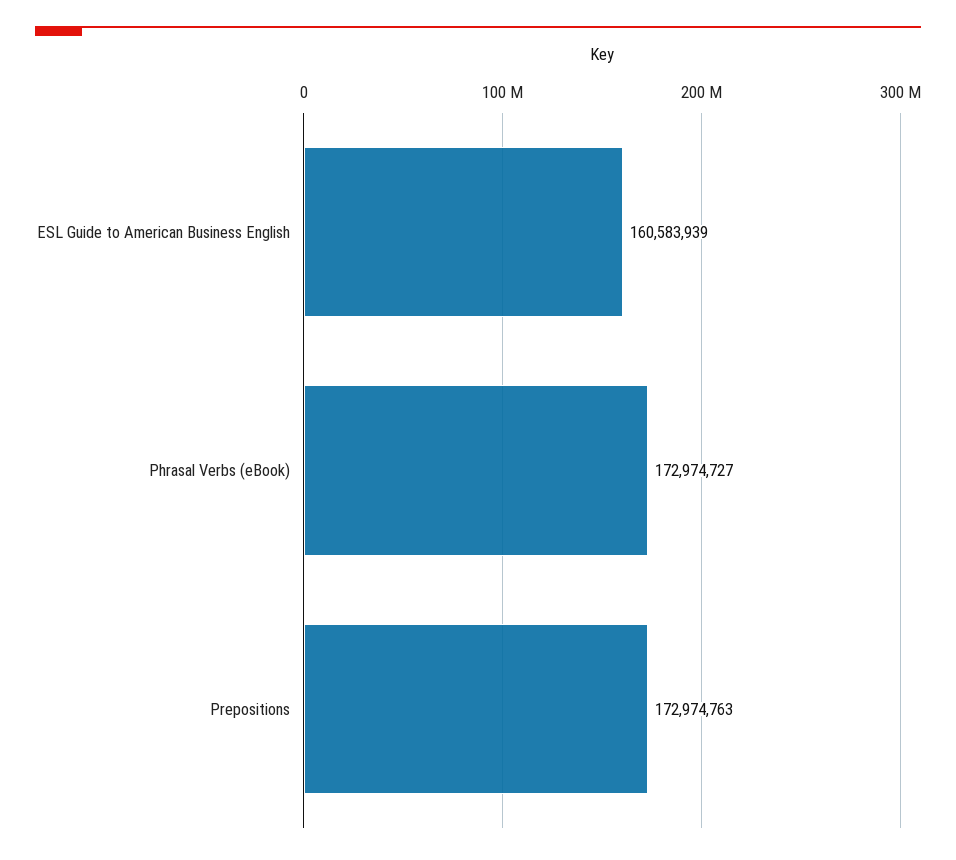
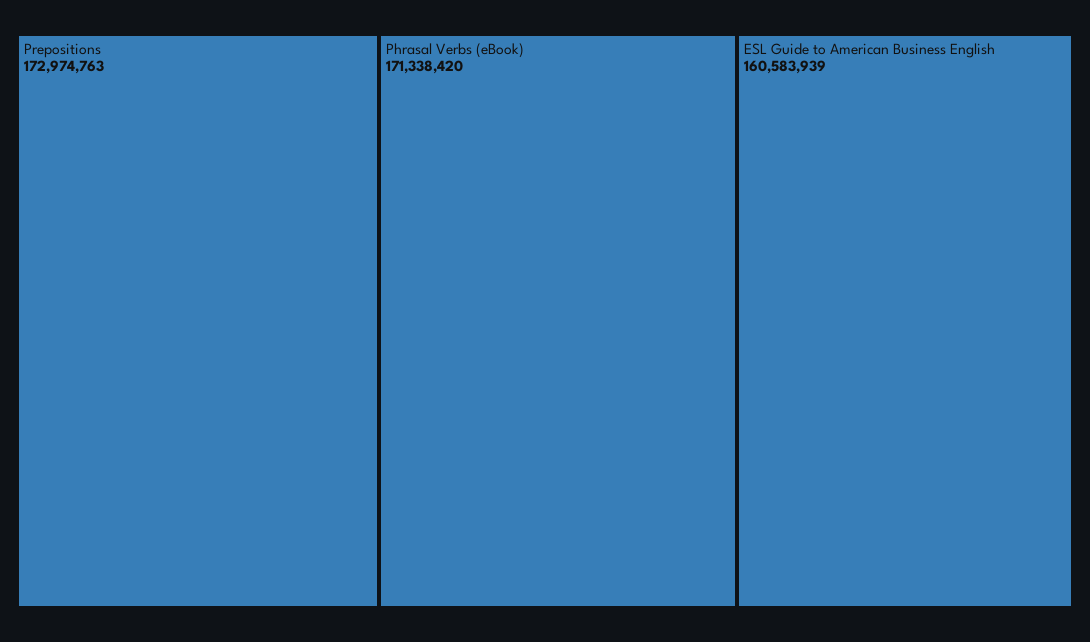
  {
    "ESL Guide to American Business English": 160583939,
-   "Phrasal Verbs (eBook)": 172974727,
+   "Phrasal Verbs (eBook)": 171338420,
    "Prepositions": 172974763
  }

